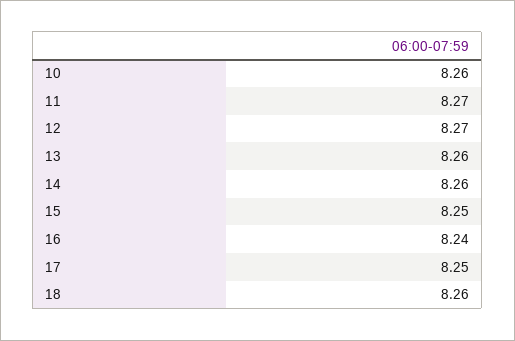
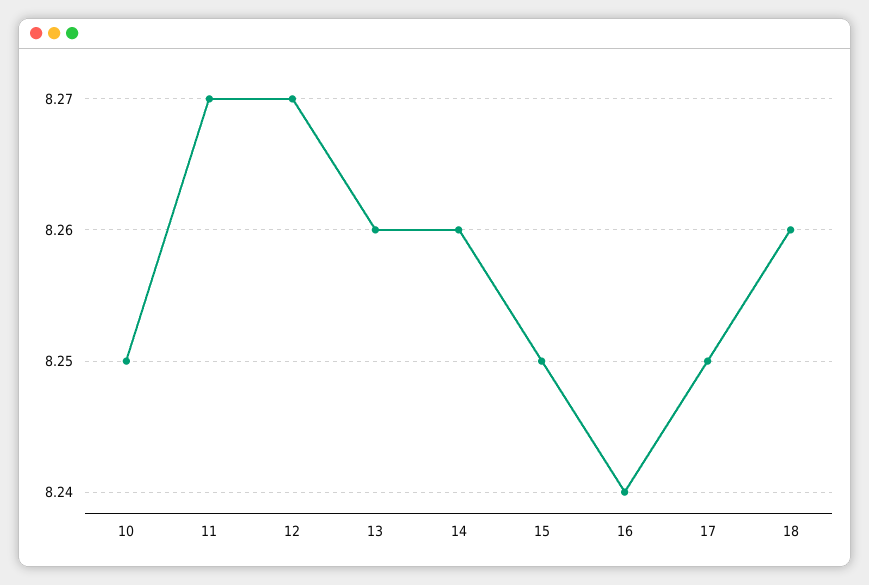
  {
-   "10": 8.26,
+   "10": 8.25,
    "11": 8.27,
    "12": 8.27,
    "13": 8.26,
    "14": 8.26,
    "15": 8.25,
    "16": 8.24,
    "17": 8.25,
    "18": 8.26
  }

